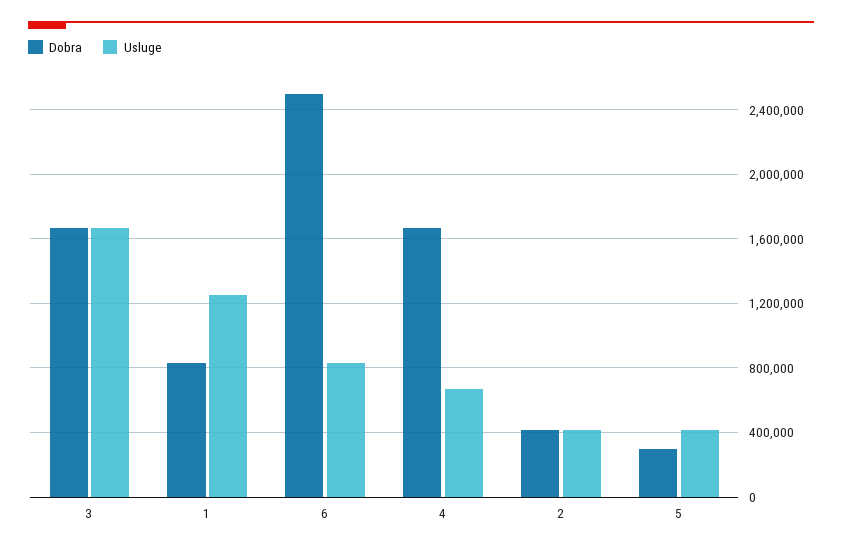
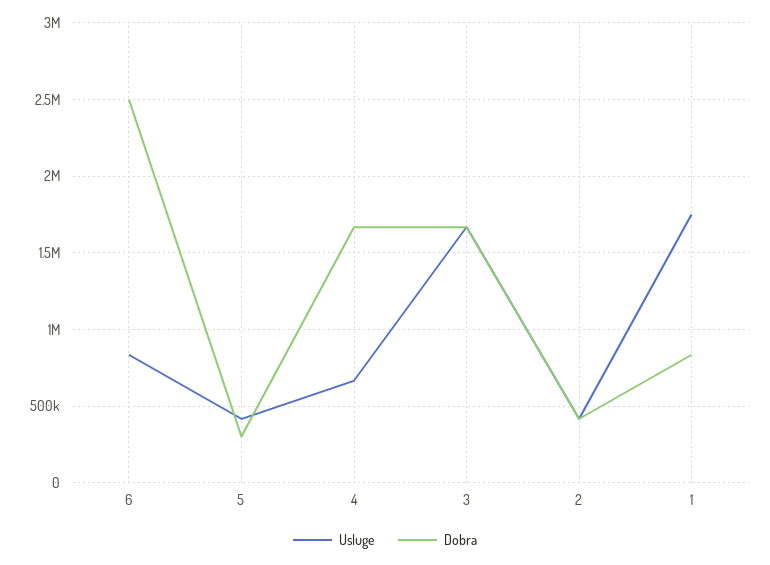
  {
    "Dobra": {
      "3": 1650000,
      "1": 850000,
      "6": 2500000,
      "4": 1650000,
      "2": 400000,
      "5": 300000
    },
    "Usluge": {
      "3": 1650000,
-     "1": 1250000,
+     "1": 1750000,
      "6": 850000,
      "4": 650000,
      "2": 400000,
      "5": 400000
    }
  }

